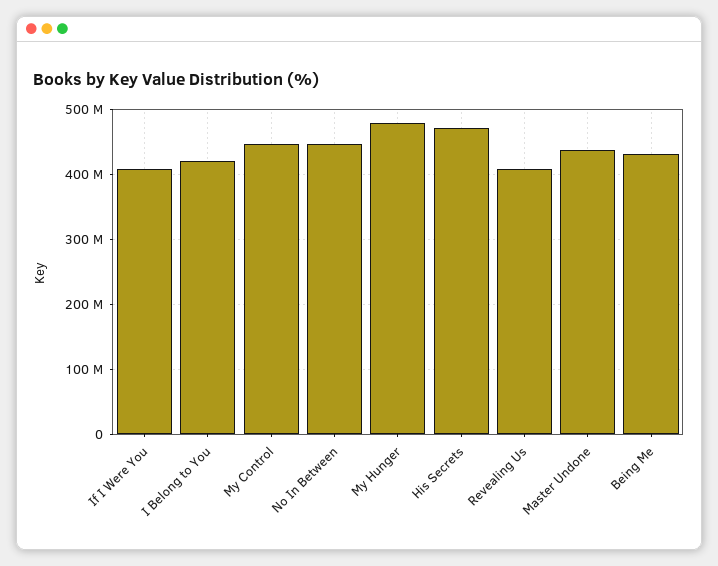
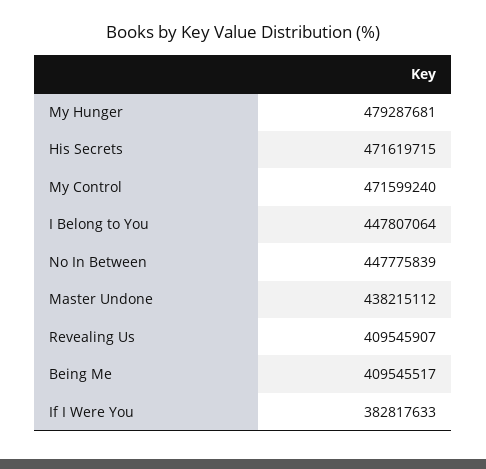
  {
-   "If I Were You": 410000000,
+   "If I Were You": 382817633,
-   "I Belong to You": 420000000,
+   "I Belong to You": 447807064,
-   "My Control": 450000000,
+   "My Control": 471599240,
    "No In Between": 447775839,
    "My Hunger": 479287681,
    "His Secrets": 471619715,
    "Revealing Us": 409545907,
    "Master Undone": 438215112,
-   "Being Me": 430000000
+   "Being Me": 409545517
  }

